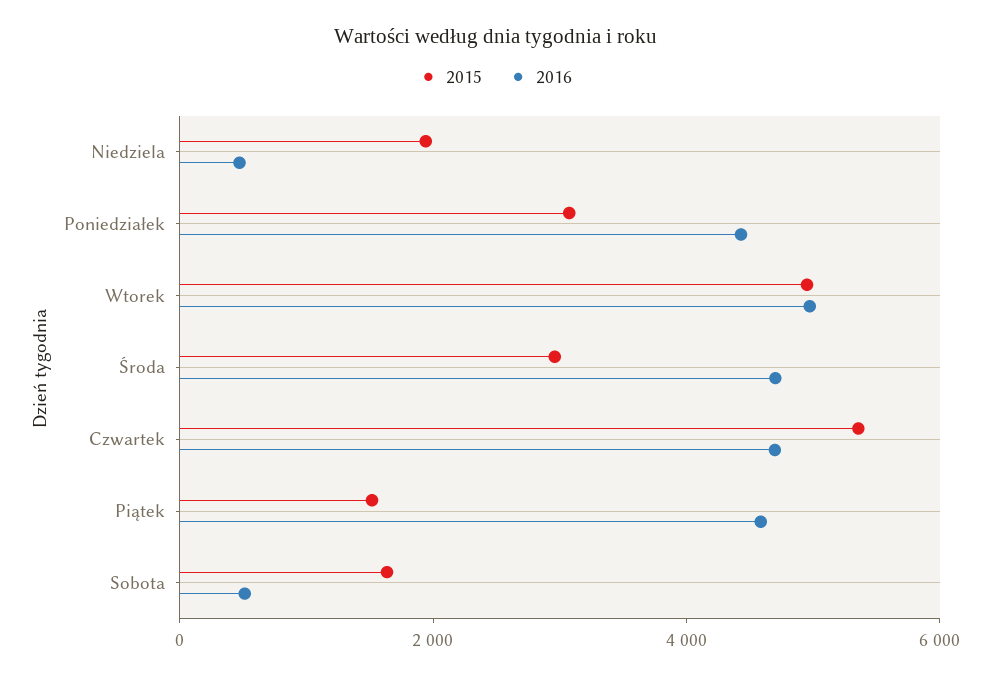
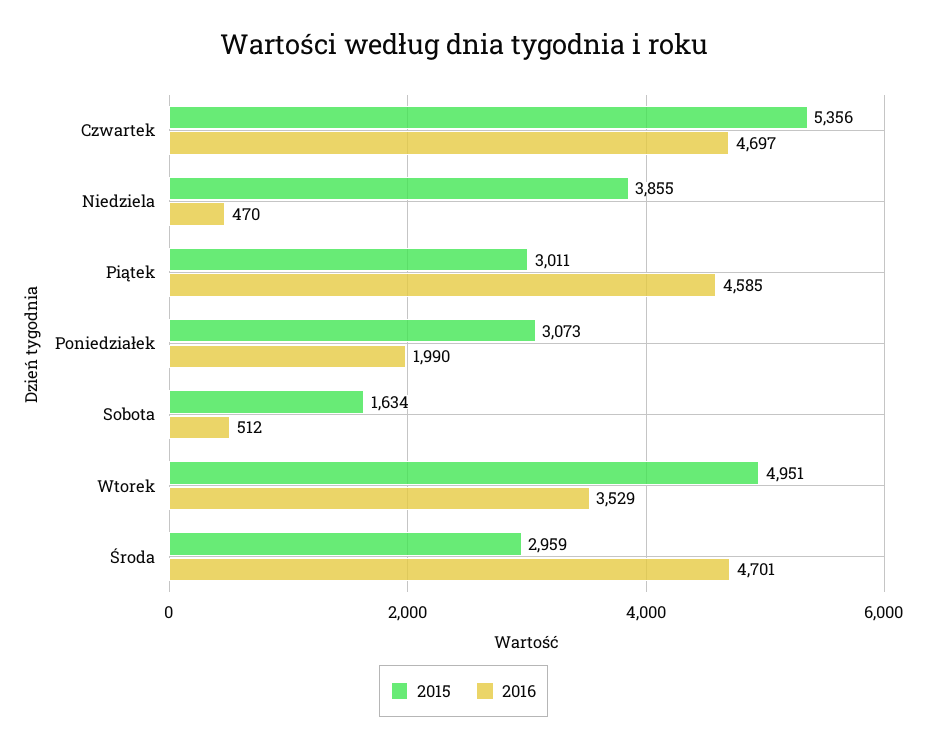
  {
    "2015": {
-     "Niedziela": 2000,
+     "Niedziela": 3855,
      "Poniedziałek": 3073,
      "Wtorek": 4951,
      "Środa": 2959,
      "Czwartek": 5356,
-     "Piątek": 1500,
+     "Piątek": 3011,
      "Sobota": 1634
    },
    "2016": {
      "Niedziela": 470,
-     "Poniedziałek": 4500,
+     "Poniedziałek": 1990,
-     "Wtorek": 5000,
+     "Wtorek": 3529,
      "Środa": 4701,
      "Czwartek": 4697,
      "Piątek": 4585,
      "Sobota": 512
    }
  }

